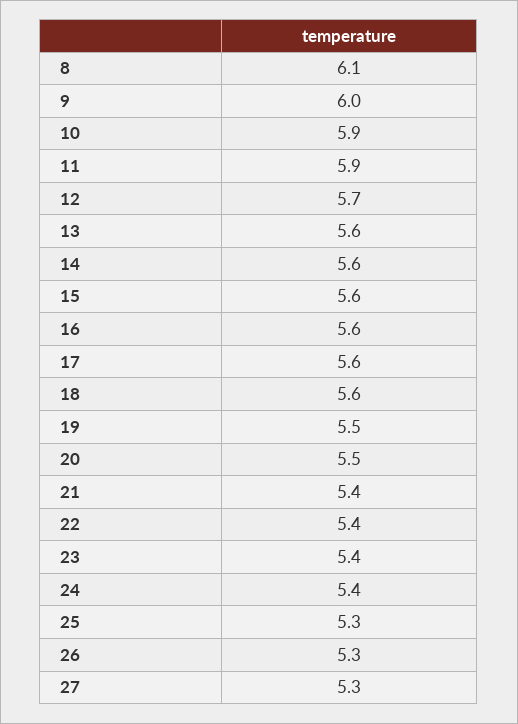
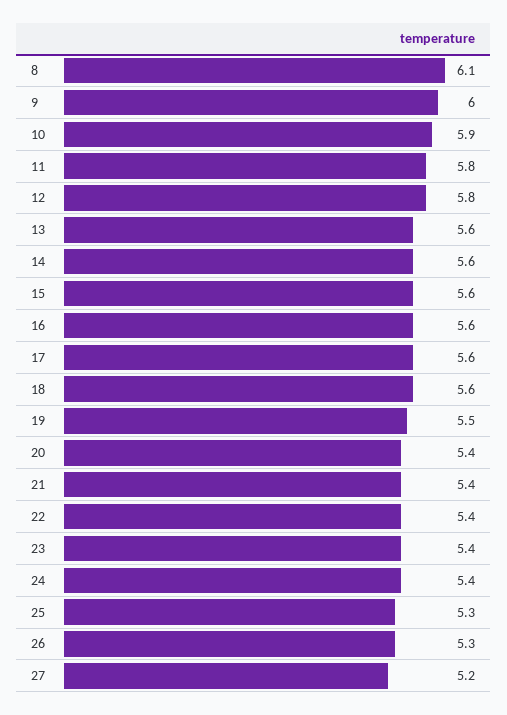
  {
    "8": 6.1,
    "9": 6,
    "10": 5.9,
-   "11": 5.9,
+   "11": 5.8,
-   "12": 5.7,
+   "12": 5.8,
    "13": 5.6,
    "14": 5.6,
    "15": 5.6,
    "16": 5.6,
    "17": 5.6,
    "18": 5.6,
    "19": 5.5,
-   "20": 5.5,
+   "20": 5.4,
    "21": 5.4,
    "22": 5.4,
    "23": 5.4,
    "24": 5.4,
    "25": 5.3,
    "26": 5.3,
-   "27": 5.3
+   "27": 5.2
  }

